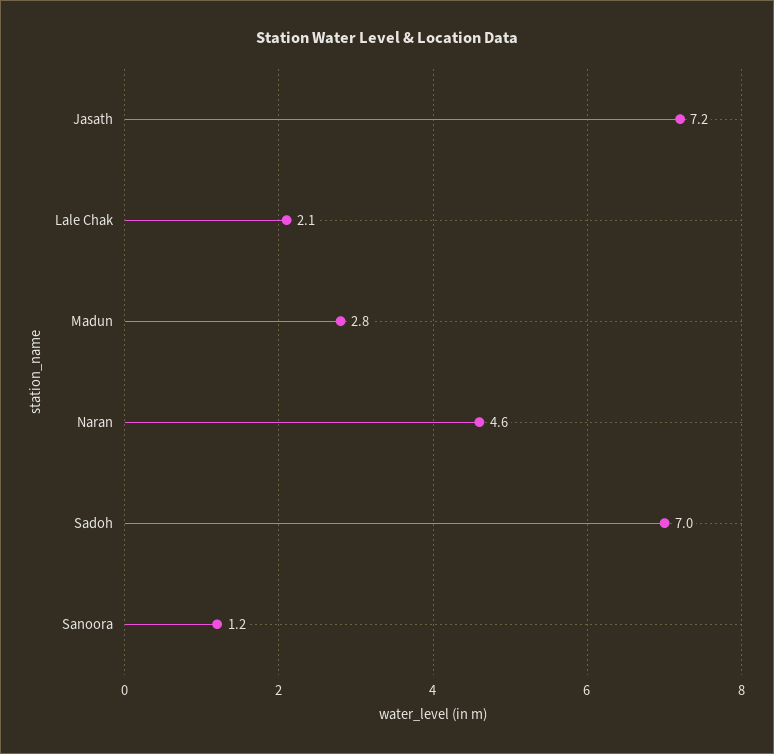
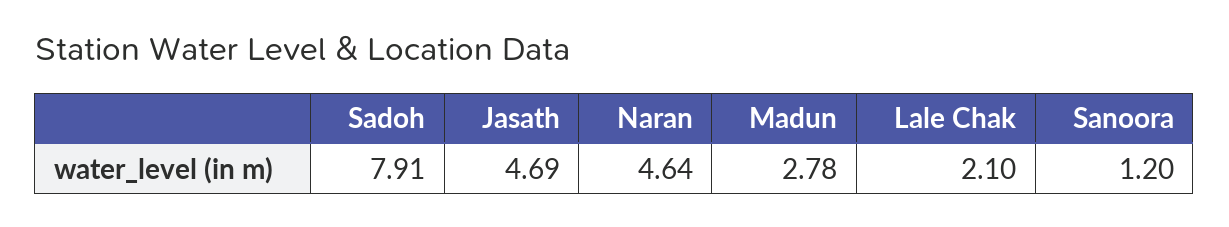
  {
-   "Jasath": 7.2,
+   "Jasath": 4.69,
    "Lale Chak": 2.1,
    "Madun": 2.78,
    "Naran": 4.64,
-   "Sadoh": 7,
+   "Sadoh": 7.91,
    "Sanoora": 1.2
  }

